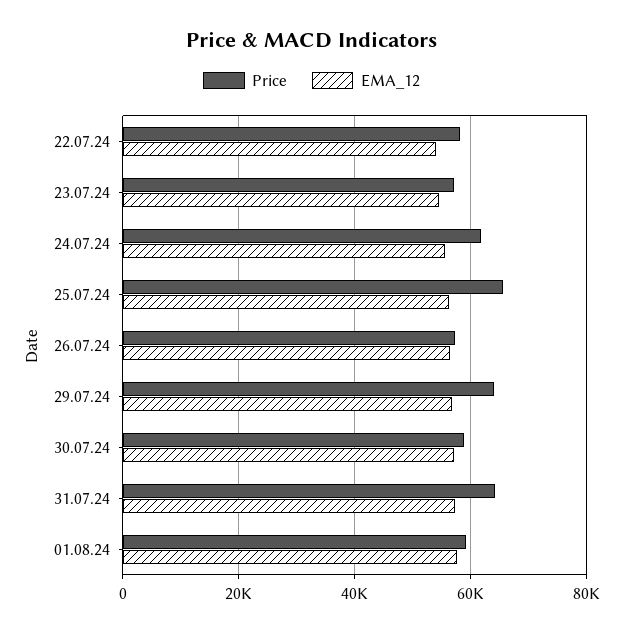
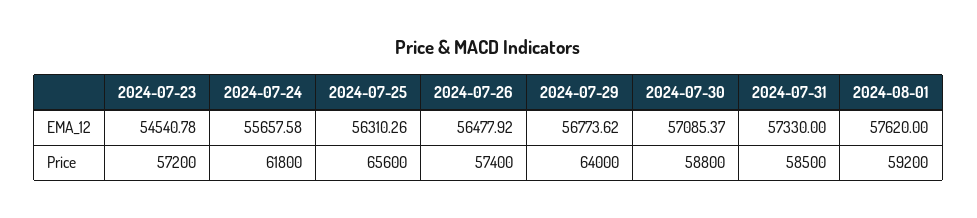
  {
    "Price": {
-     "22.07.24": 58000,
      "23.07.24": 57200,
      "24.07.24": 61800,
      "25.07.24": 65600,
      "26.07.24": 57400,
      "29.07.24": 64000,
      "30.07.24": 58800,
-     "31.07.24": 64000,
+     "31.07.24": 58500,
      "01.08.24": 59200
    },
    "EMA_12": {
-     "22.07.24": 54000,
      "23.07.24": 54540.78,
      "24.07.24": 55657.58,
      "25.07.24": 56310.26,
      "26.07.24": 56477.92,
      "29.07.24": 56773.62,
      "30.07.24": 57085.37,
      "31.07.24": 57330,
      "01.08.24": 57620
    }
  }

